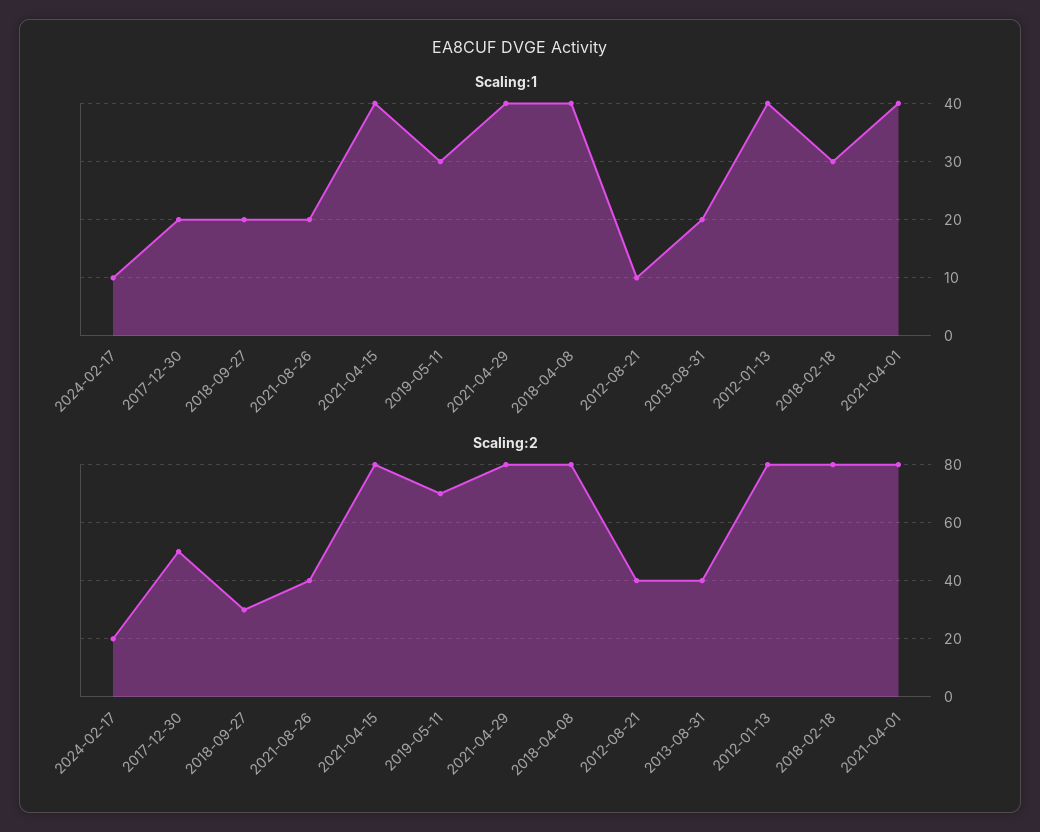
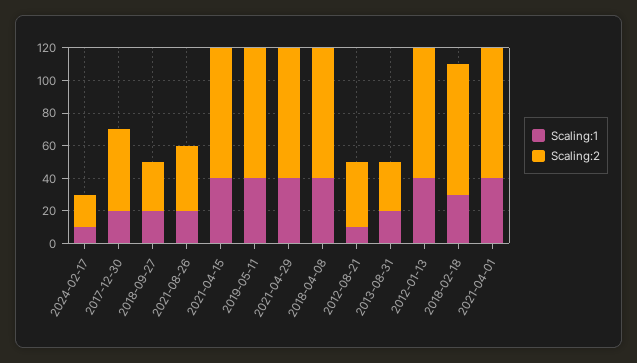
  {
    "Scaling:1": {
      "2024-02-17": 10,
      "2017-12-30": 20,
      "2018-09-27": 20,
      "2021-08-26": 20,
      "2021-04-15": 40,
-     "2019-05-11": 30,
+     "2019-05-11": 40,
      "2021-04-29": 40,
      "2018-04-08": 40,
      "2012-08-21": 10,
      "2013-08-31": 20,
      "2012-01-13": 40,
      "2018-02-18": 30,
      "2021-04-01": 40
    },
    "Scaling:2": {
      "2024-02-17": 20,
      "2017-12-30": 50,
      "2018-09-27": 30,
      "2021-08-26": 40,
      "2021-04-15": 80,
-     "2019-05-11": 70,
+     "2019-05-11": 80,
      "2021-04-29": 80,
      "2018-04-08": 80,
      "2012-08-21": 40,
-     "2013-08-31": 40,
+     "2013-08-31": 30,
      "2012-01-13": 80,
      "2018-02-18": 80,
      "2021-04-01": 80
    }
  }

